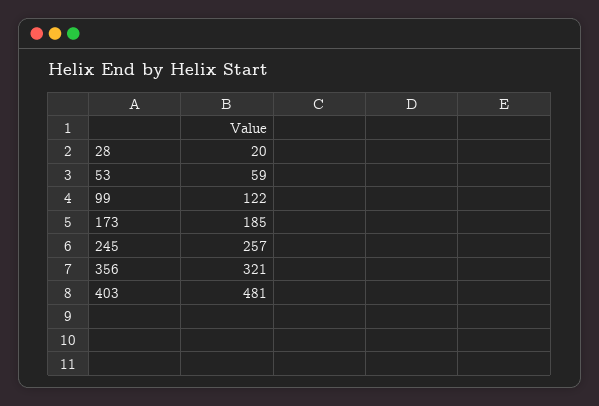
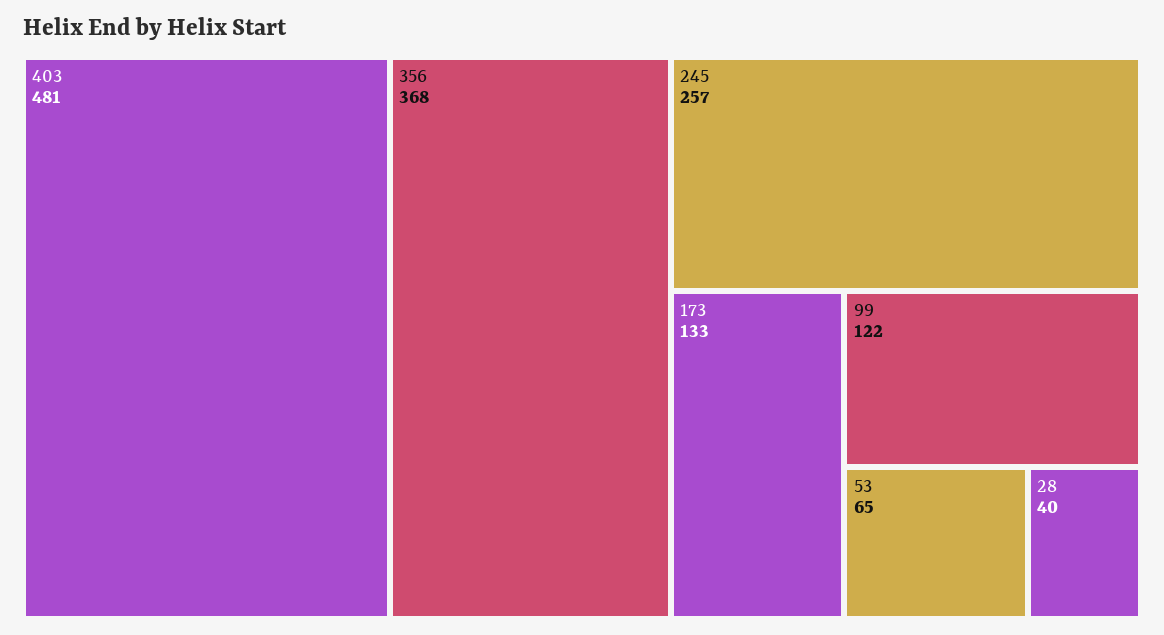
  {
-   "28": 20,
+   "28": 40,
-   "53": 59,
+   "53": 65,
    "99": 122,
-   "173": 185,
+   "173": 133,
    "245": 257,
-   "356": 321,
+   "356": 368,
    "403": 481
  }

